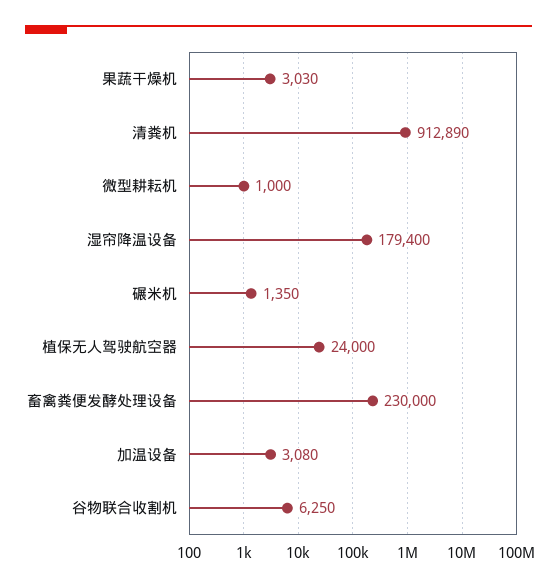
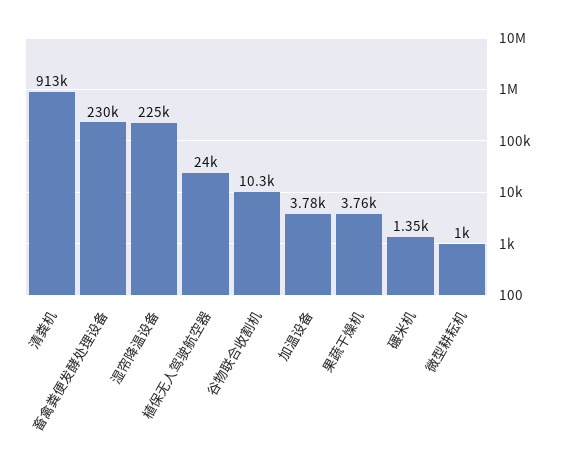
  {
-   "果蔬干燥机": 3030,
+   "果蔬干燥机": 3760,
    "清粪机": 912890,
    "微型耕耘机": 1000,
-   "湿帘降温设备": 179400,
+   "湿帘降温设备": 225000,
    "碾米机": 1350,
    "植保无人驾驶航空器": 24000,
    "畜禽粪便发酵处理设备": 230000,
-   "加温设备": 3080,
+   "加温设备": 3780,
-   "谷物联合收割机": 6250
+   "谷物联合收割机": 10300
  }

